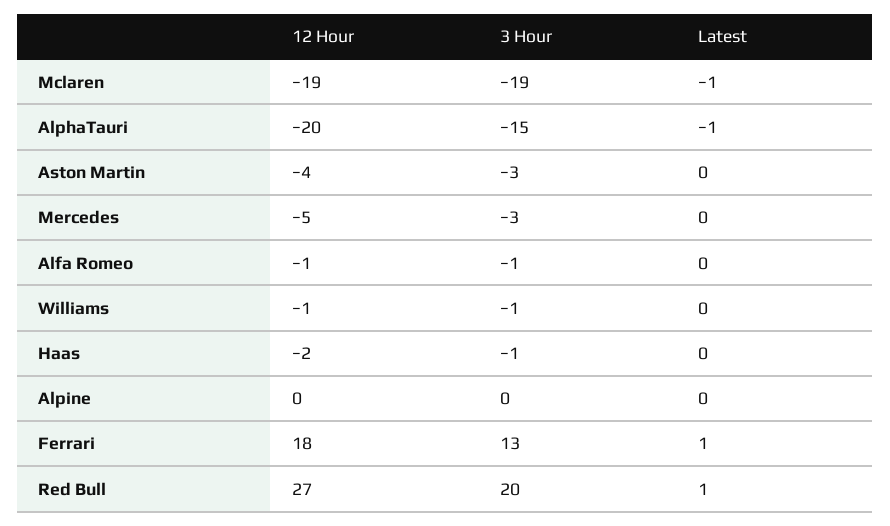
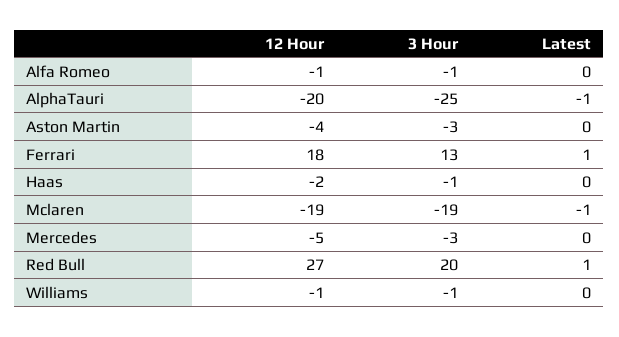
  {
    "12 Hour": {
      "Mclaren": -19,
      "AlphaTauri": -20,
      "Aston Martin": -4,
      "Mercedes": -5,
      "Alfa Romeo": -1,
      "Williams": -1,
      "Haas": -2,
-     "Alpine": 0,
      "Ferrari": 18,
      "Red Bull": 27
    },
    "3 Hour": {
      "Mclaren": -19,
-     "AlphaTauri": -15,
+     "AlphaTauri": -25,
      "Aston Martin": -3,
      "Mercedes": -3,
      "Alfa Romeo": -1,
      "Williams": -1,
      "Haas": -1,
-     "Alpine": 0,
      "Ferrari": 13,
      "Red Bull": 20
    },
    "Latest": {
      "Mclaren": -1,
      "AlphaTauri": -1,
      "Aston Martin": 0,
      "Mercedes": 0,
      "Alfa Romeo": 0,
      "Williams": 0,
      "Haas": 0,
-     "Alpine": 0,
      "Ferrari": 1,
      "Red Bull": 1
    }
  }

